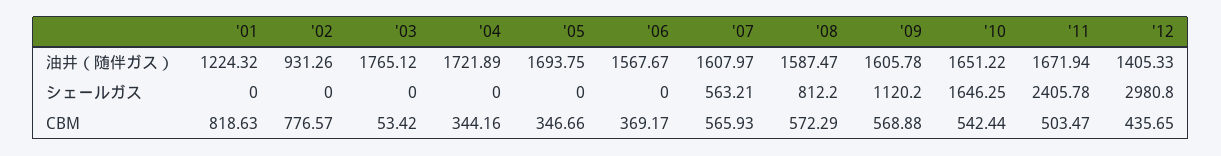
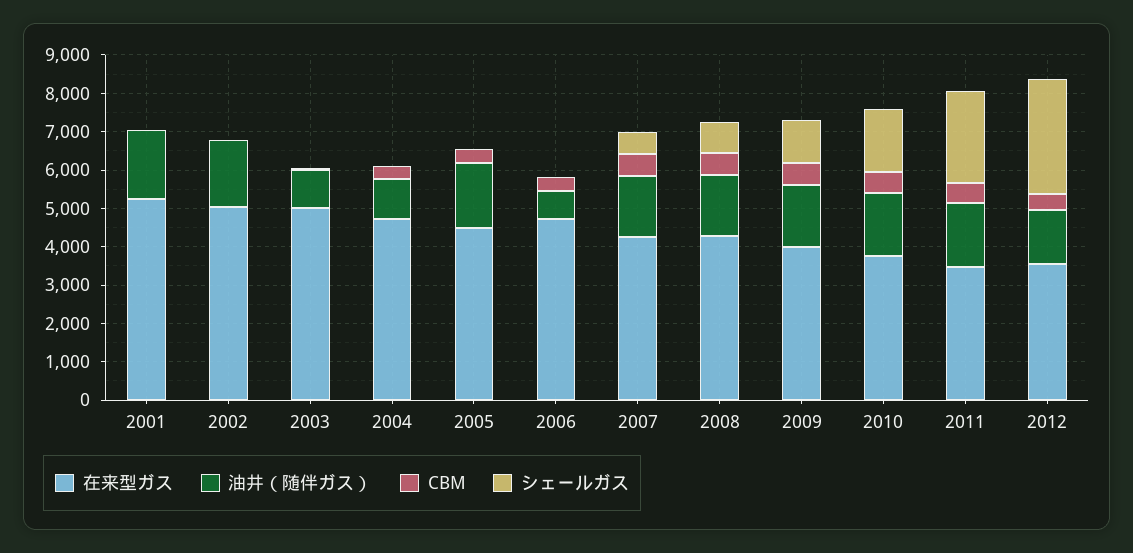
  {
    "油井（随伴ガス）": {
-     "'01": 1224.32,
+     "'01": 1750,
-     "'02": 931.26,
+     "'02": 1750,
-     "'03": 1765.12,
+     "'03": 1000,
-     "'04": 1721.89,
+     "'04": 1000,
      "'05": 1693.75,
-     "'06": 1567.67,
+     "'06": 750,
      "'07": 1607.97,
      "'08": 1587.47,
      "'09": 1605.78,
      "'10": 1651.22,
      "'11": 1671.94,
      "'12": 1405.33
    },
    "シェールガス": {
      "'01": 0,
      "'02": 0,
      "'03": 0,
      "'04": 0,
      "'05": 0,
      "'06": 0,
      "'07": 563.21,
      "'08": 812.2,
      "'09": 1120.2,
      "'10": 1646.25,
      "'11": 2405.78,
      "'12": 2980.8
    },
    "CBM": {
-     "'01": 818.63,
+     "'01": 0,
-     "'02": 776.57,
+     "'02": 0,
      "'03": 53.42,
      "'04": 344.16,
      "'05": 346.66,
      "'06": 369.17,
      "'07": 565.93,
      "'08": 572.29,
      "'09": 568.88,
      "'10": 542.44,
      "'11": 503.47,
      "'12": 435.65
-   }
+   },
+   "在来型ガス": {
+     "'01": 5250,
+     "'02": 5000,
+     "'03": 5000,
+     "'04": 4750,
+     "'05": 4500,
+     "'06": 4750,
+     "'07": 4250,
+     "'08": 4250,
+     "'09": 4000,
+     "'10": 3750,
+     "'11": 3500,
+     "'12": 3500
+   }
  }

